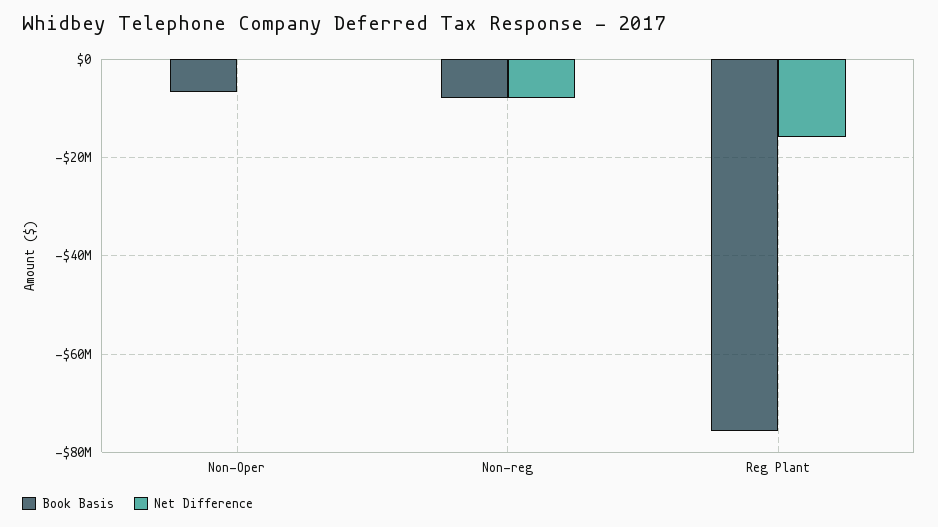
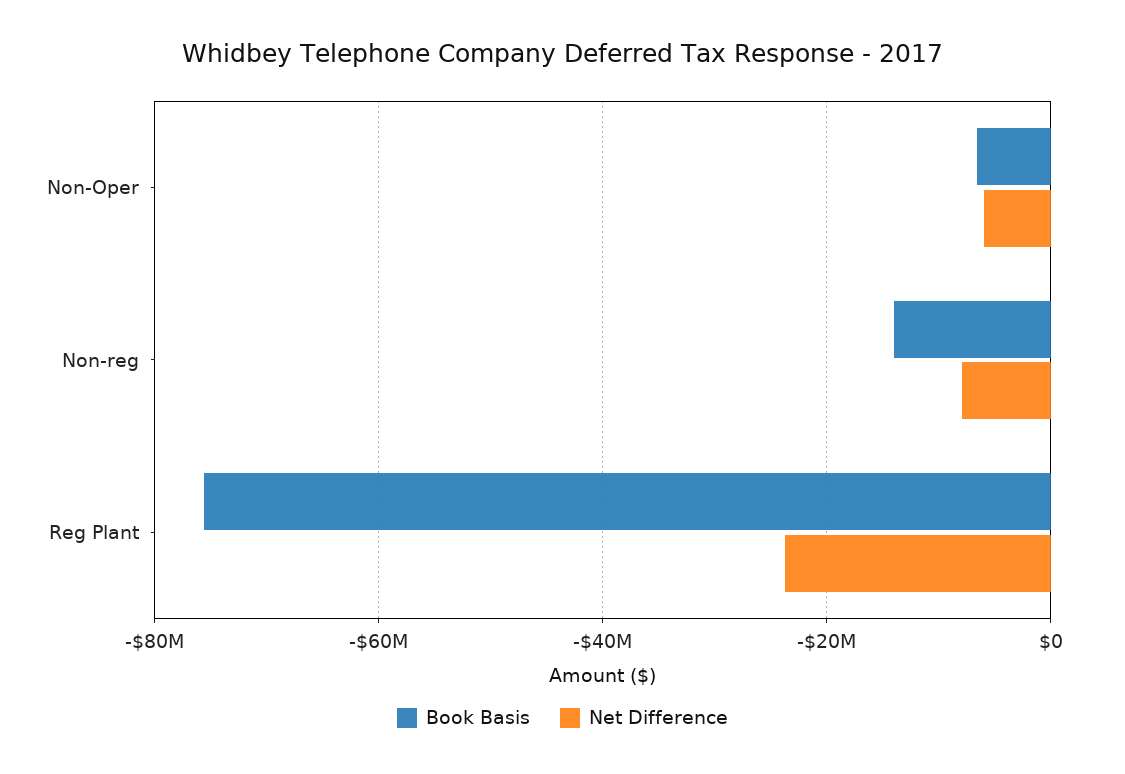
  {
    "Book Basis": {
      "Non-Oper": -6000000,
-     "Non-reg": -8000000,
+     "Non-reg": -14000000,
      "Reg Plant": -76000000
    },
    "Net Difference": {
-     "Non-Oper": 0,
+     "Non-Oper": -6000000,
      "Non-reg": -8000000,
-     "Reg Plant": -16000000
+     "Reg Plant": -24000000
    }
  }

